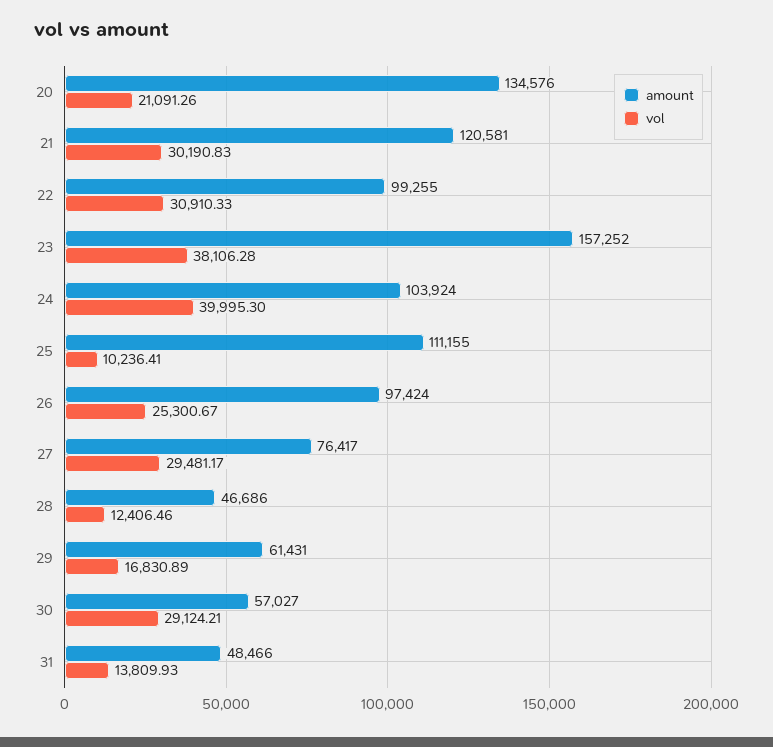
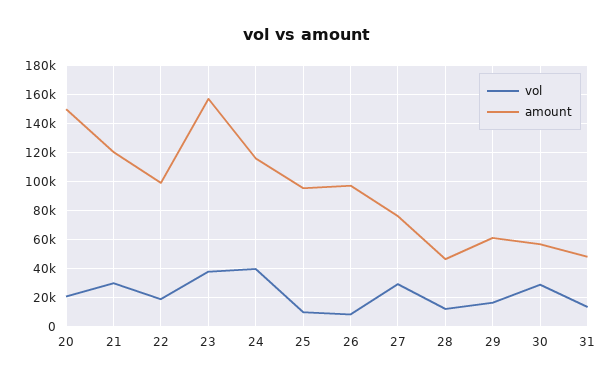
  {
    "amount": {
-     "20": 134576,
+     "20": 150000,
      "21": 120581,
      "22": 99255,
      "23": 157252,
-     "24": 103924,
+     "24": 115000,
-     "25": 111155,
+     "25": 95000,
      "26": 97424,
      "27": 76417,
      "28": 46686,
      "29": 61431,
      "30": 57027,
      "31": 48466
    },
    "vol": {
      "20": 21091.26,
      "21": 30190.83,
-     "22": 30910.33,
+     "22": 20000,
      "23": 38106.28,
      "24": 39995.3,
      "25": 10236.41,
-     "26": 25300.67,
+     "26": 10000,
      "27": 29481.17,
      "28": 12406.46,
      "29": 16830.89,
      "30": 29124.21,
      "31": 13809.93
    }
  }

